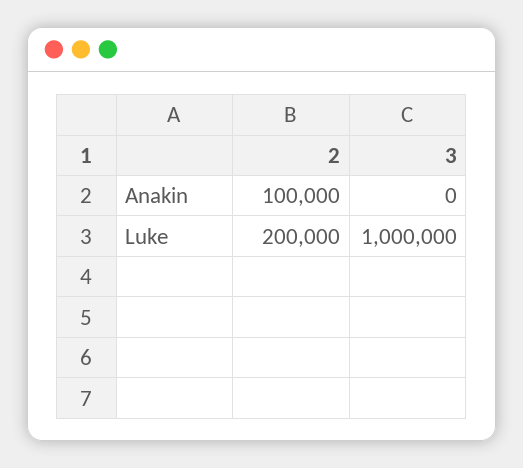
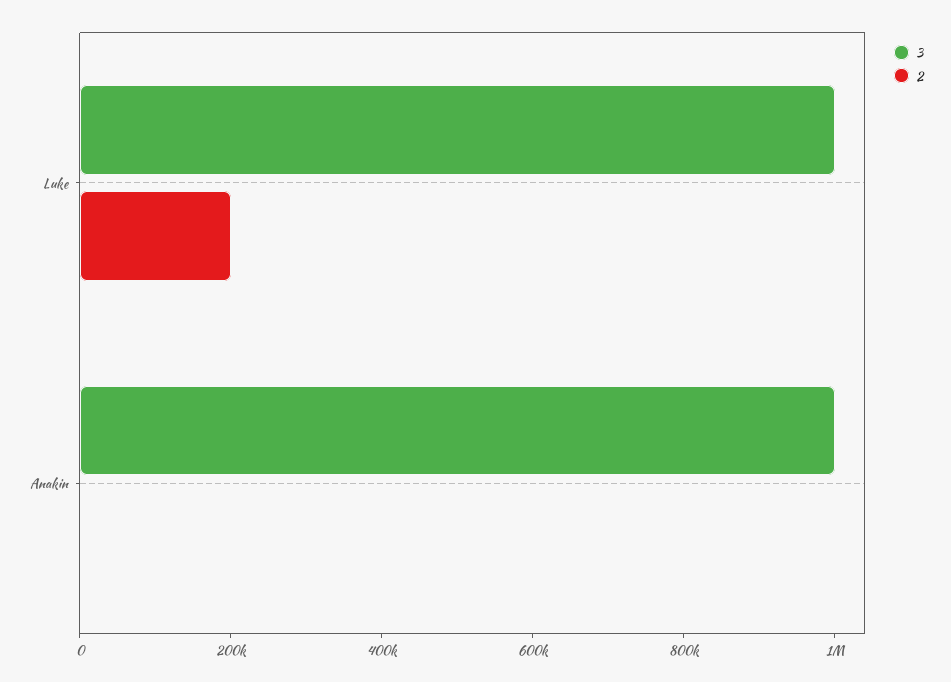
  {
    "2": {
-     "Anakin": 100000,
+     "Anakin": 0,
      "Luke": 200000
    },
    "3": {
-     "Anakin": 0,
+     "Anakin": 1000000,
      "Luke": 1000000
    }
  }

